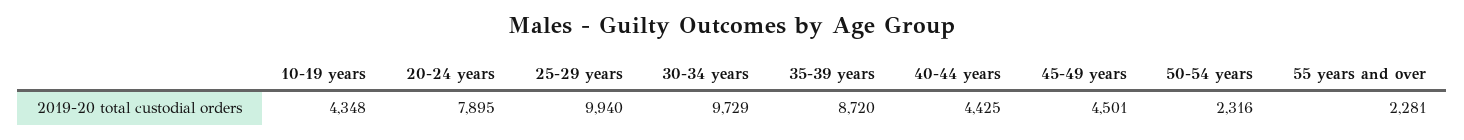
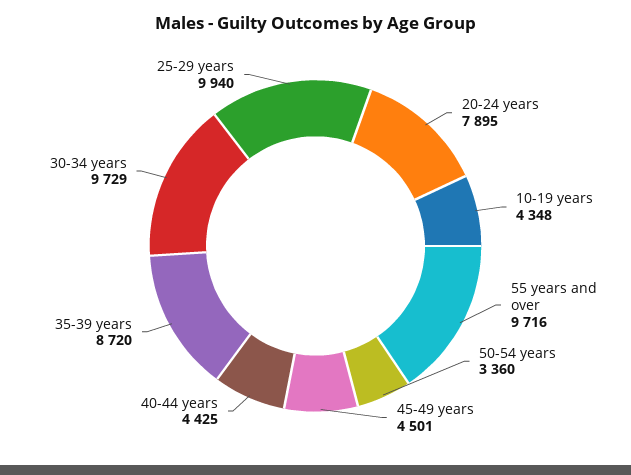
  {
    "10-19 years": 4348,
    "20-24 years": 7895,
    "25-29 years": 9940,
    "30-34 years": 9729,
    "35-39 years": 8720,
    "40-44 years": 4425,
    "45-49 years": 4501,
-   "50-54 years": 2316,
+   "50-54 years": 3360,
-   "55 years and over": 2281
+   "55 years and over": 9716
  }

